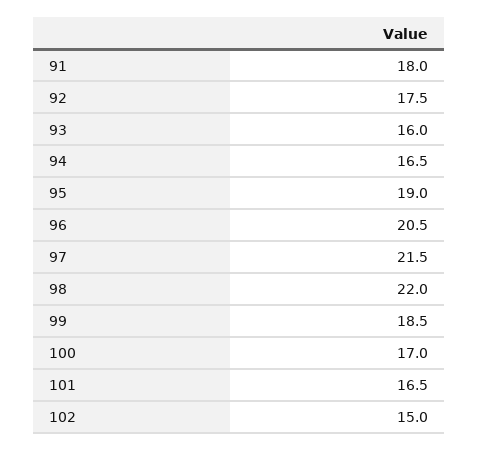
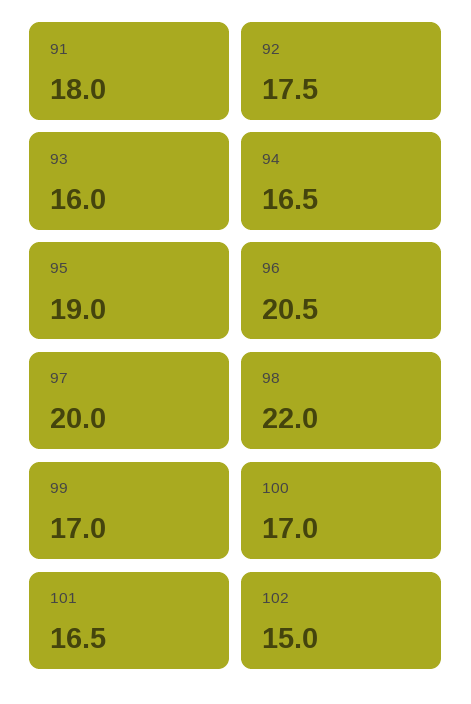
  {
    "91": 18,
    "92": 17.5,
    "93": 16,
    "94": 16.5,
    "95": 19,
    "96": 20.5,
-   "97": 21.5,
+   "97": 20,
    "98": 22,
-   "99": 18.5,
+   "99": 17,
    "100": 17,
    "101": 16.5,
    "102": 15
  }

